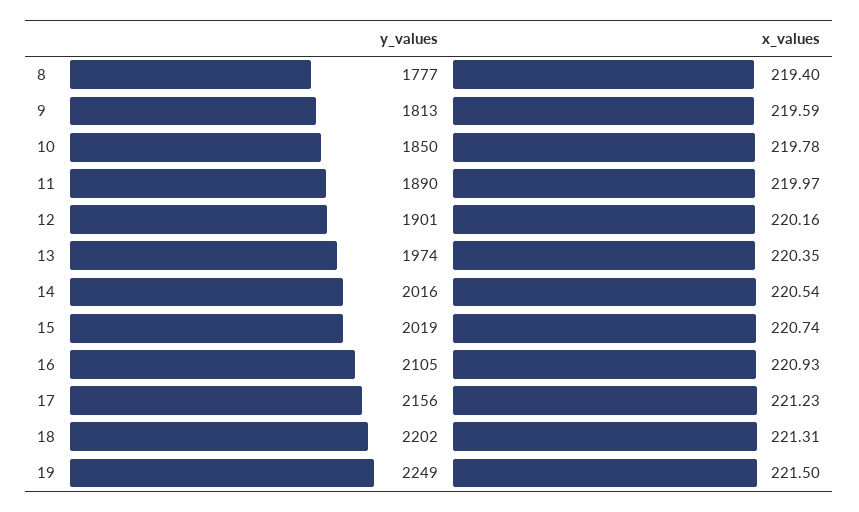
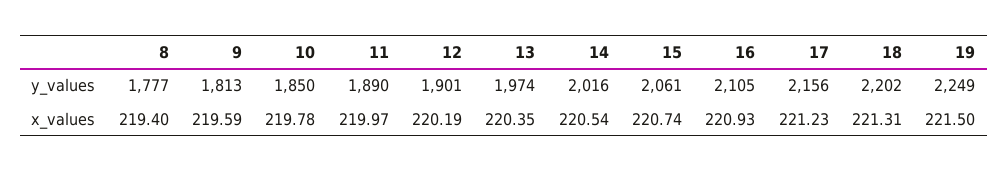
  {
    "y_values": {
      "8": 1777,
      "9": 1813,
      "10": 1850,
      "11": 1890,
      "12": 1901,
      "13": 1974,
      "14": 2016,
-     "15": 2019,
+     "15": 2061,
      "16": 2105,
      "17": 2156,
      "18": 2202,
      "19": 2249
    },
    "x_values": {
      "8": 219.4,
      "9": 219.59,
      "10": 219.78,
      "11": 219.97,
-     "12": 220.16,
+     "12": 220.19,
      "13": 220.35,
      "14": 220.54,
      "15": 220.74,
      "16": 220.93,
      "17": 221.23,
      "18": 221.31,
      "19": 221.5
    }
  }

